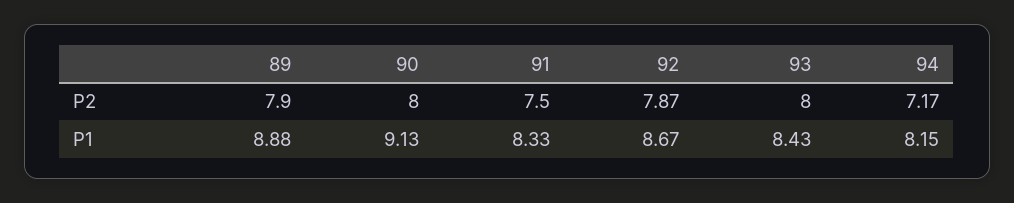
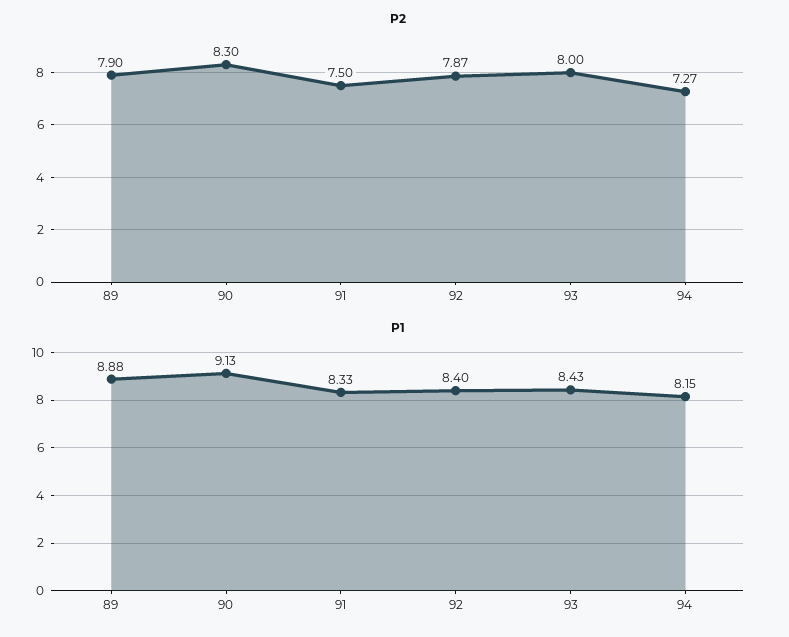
  {
    "P2": {
      "89": 7.9,
-     "90": 8,
+     "90": 8.3,
      "91": 7.5,
      "92": 7.87,
      "93": 8,
-     "94": 7.17
+     "94": 7.27
    },
    "P1": {
      "89": 8.88,
      "90": 9.13,
      "91": 8.33,
-     "92": 8.67,
+     "92": 8.4,
      "93": 8.43,
      "94": 8.15
    }
  }

